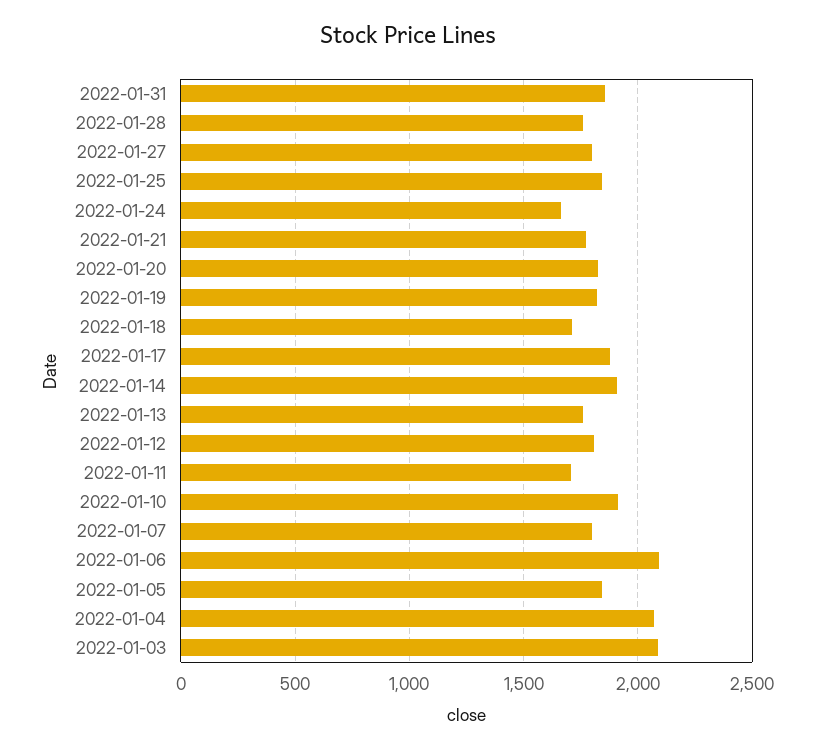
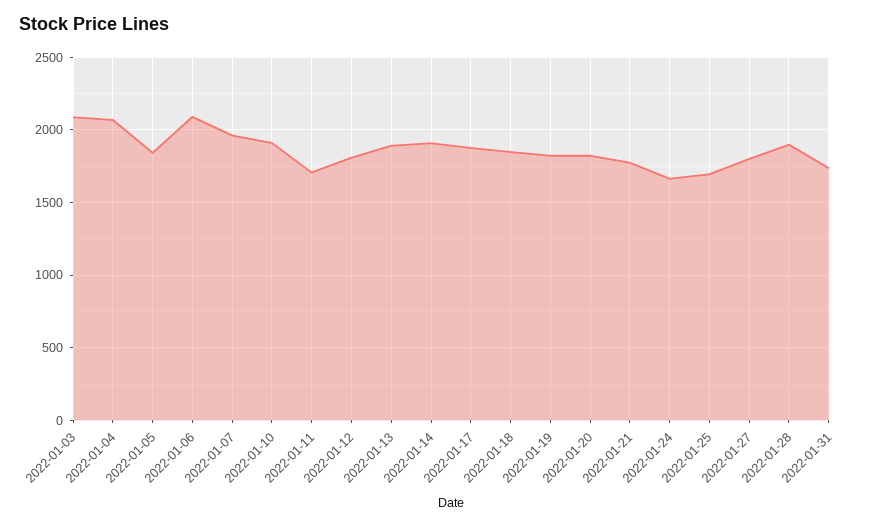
  {
-   "2022-01-31": 1850,
+   "2022-01-31": 1750,
-   "2022-01-28": 1750,
+   "2022-01-28": 1900,
    "2022-01-27": 1800,
-   "2022-01-25": 1850,
+   "2022-01-25": 1700,
    "2022-01-24": 1650,
    "2022-01-21": 1750,
    "2022-01-20": 1800,
    "2022-01-19": 1800,
-   "2022-01-18": 1700,
+   "2022-01-18": 1850,
    "2022-01-17": 1900,
    "2022-01-14": 1900,
-   "2022-01-13": 1750,
+   "2022-01-13": 1900,
    "2022-01-12": 1800,
    "2022-01-11": 1700,
    "2022-01-10": 1900,
-   "2022-01-07": 1800,
+   "2022-01-07": 1950,
    "2022-01-06": 2100,
    "2022-01-05": 1850,
    "2022-01-04": 2050,
    "2022-01-03": 2100
  }

